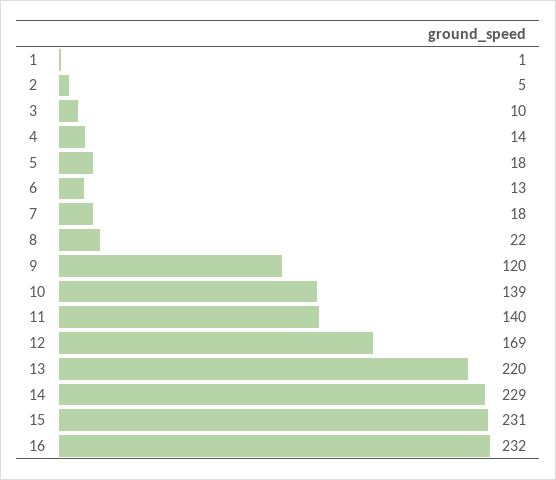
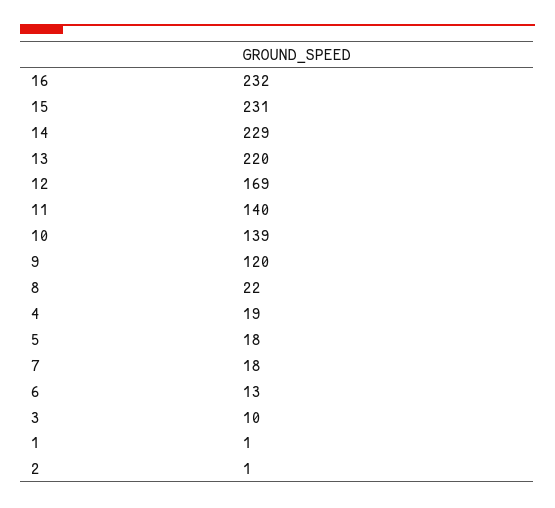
  {
    "1": 1,
-   "2": 5,
+   "2": 1,
    "3": 10,
-   "4": 14,
+   "4": 19,
    "5": 18,
    "6": 13,
    "7": 18,
    "8": 22,
    "9": 120,
    "10": 139,
    "11": 140,
    "12": 169,
    "13": 220,
    "14": 229,
    "15": 231,
    "16": 232
  }

